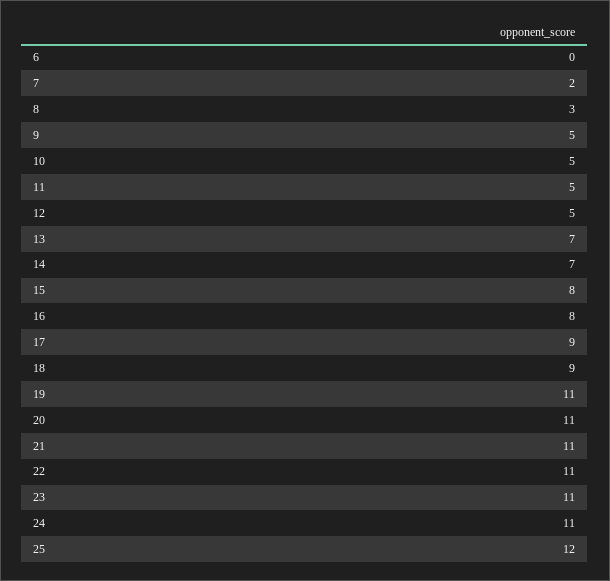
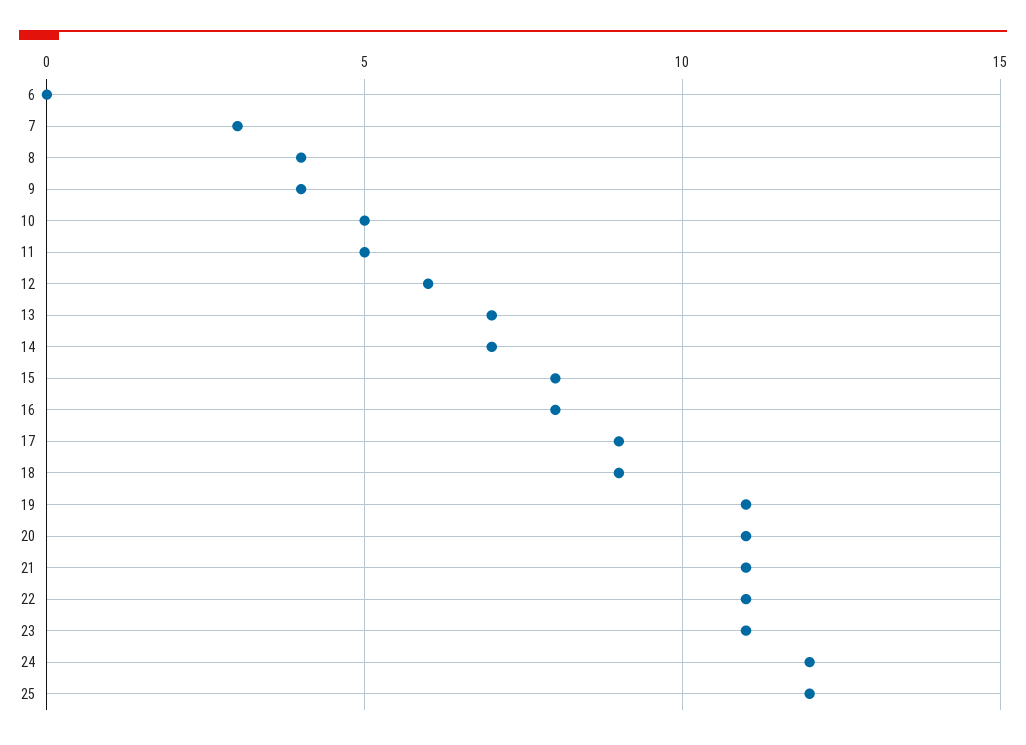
  {
    "6": 0,
-   "7": 2,
+   "7": 3,
-   "8": 3,
+   "8": 4,
-   "9": 5,
+   "9": 4,
    "10": 5,
    "11": 5,
-   "12": 5,
+   "12": 6,
    "13": 7,
    "14": 7,
    "15": 8,
    "16": 8,
    "17": 9,
    "18": 9,
    "19": 11,
    "20": 11,
    "21": 11,
    "22": 11,
    "23": 11,
-   "24": 11,
+   "24": 12,
    "25": 12
  }

